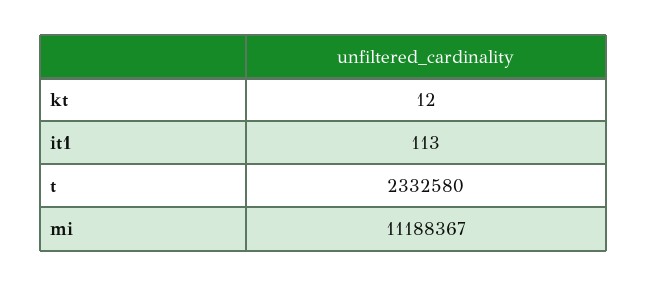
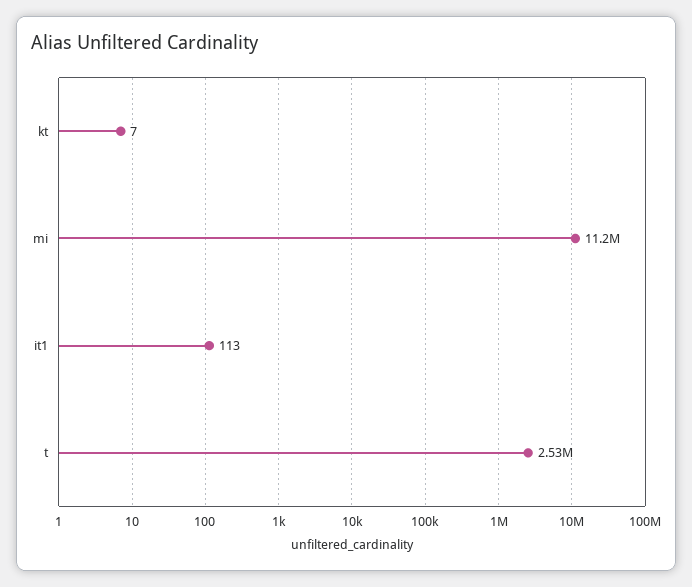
  {
-   "kt": 12,
+   "kt": 7,
    "it1": 113,
-   "t": 2332580,
+   "t": 2530000,
    "mi": 11188367
  }

